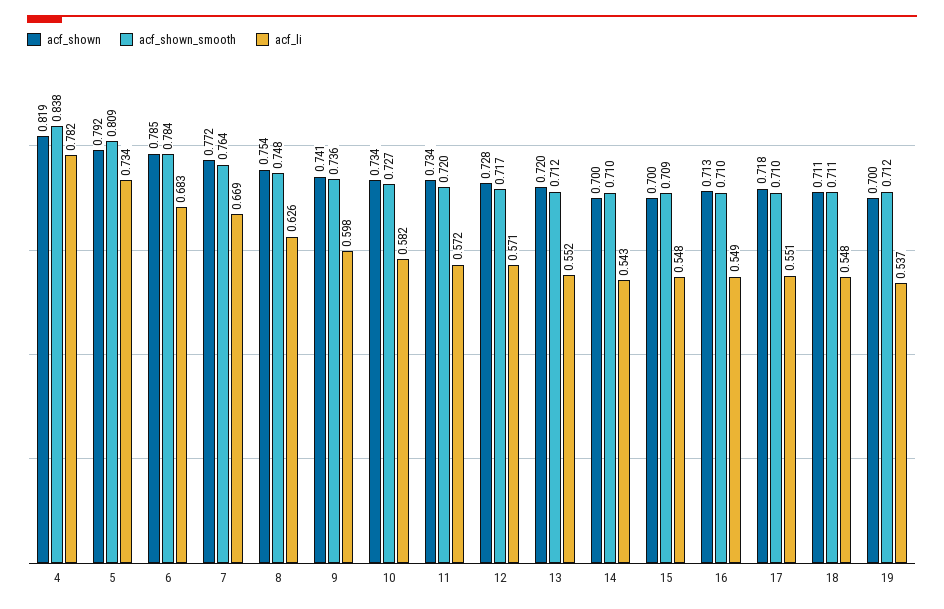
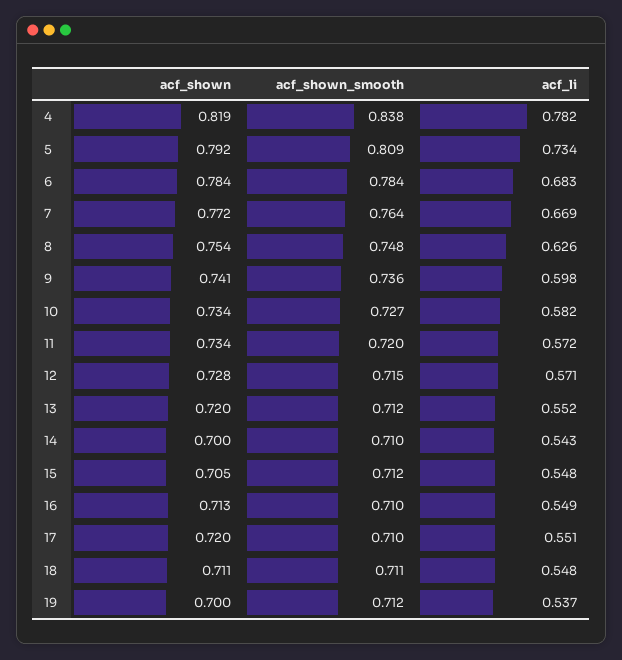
  {
    "acf_shown": {
      "4": 0.819,
      "5": 0.792,
-     "6": 0.785,
+     "6": 0.784,
      "7": 0.772,
      "8": 0.754,
      "9": 0.741,
      "10": 0.734,
      "11": 0.734,
      "12": 0.728,
      "13": 0.72,
      "14": 0.7,
-     "15": 0.7,
+     "15": 0.705,
      "16": 0.713,
-     "17": 0.718,
+     "17": 0.72,
      "18": 0.711,
      "19": 0.7
    },
    "acf_shown_smooth": {
      "4": 0.838,
      "5": 0.809,
      "6": 0.784,
      "7": 0.764,
      "8": 0.748,
      "9": 0.736,
      "10": 0.727,
      "11": 0.72,
-     "12": 0.717,
+     "12": 0.715,
      "13": 0.712,
      "14": 0.71,
-     "15": 0.709,
+     "15": 0.712,
      "16": 0.71,
      "17": 0.71,
      "18": 0.711,
      "19": 0.712
    },
    "acf_li": {
      "4": 0.782,
      "5": 0.734,
      "6": 0.683,
      "7": 0.669,
      "8": 0.626,
      "9": 0.598,
      "10": 0.582,
      "11": 0.572,
      "12": 0.571,
      "13": 0.552,
      "14": 0.543,
      "15": 0.548,
      "16": 0.549,
      "17": 0.551,
      "18": 0.548,
      "19": 0.537
    }
  }

